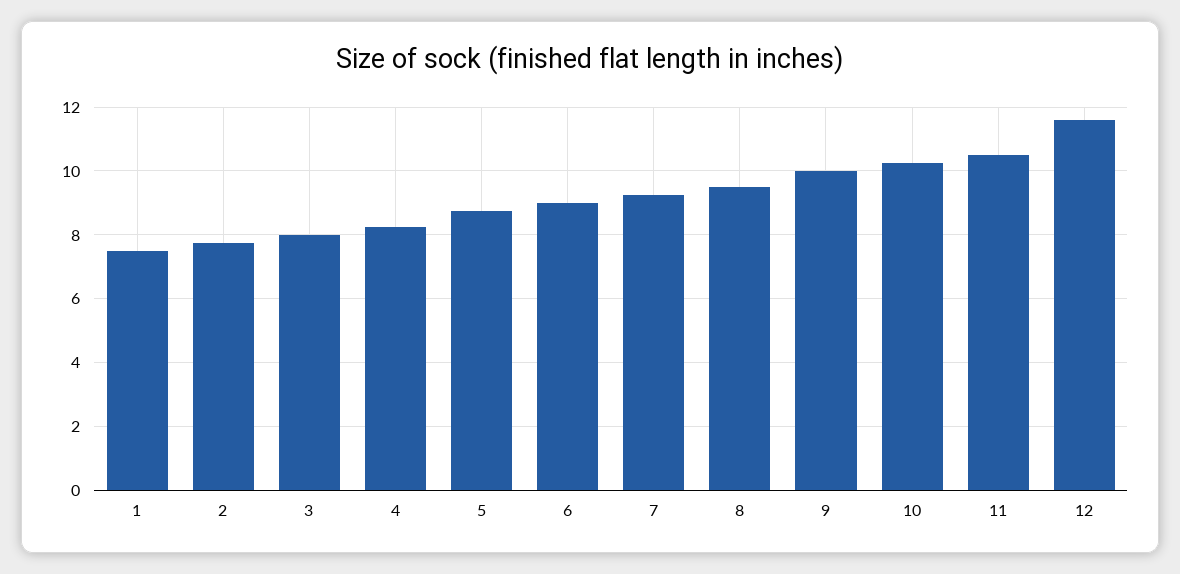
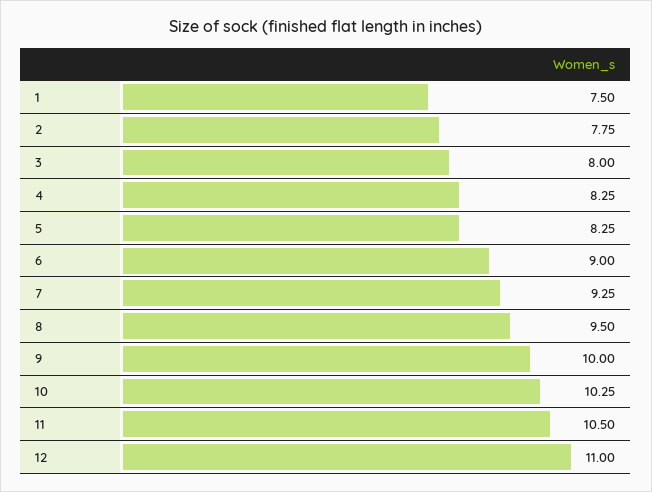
  {
    "1": 7.5,
    "2": 7.75,
    "3": 8,
    "4": 8.25,
-   "5": 8.8,
+   "5": 8.25,
    "6": 9,
    "7": 9.25,
    "8": 9.5,
    "9": 10,
    "10": 10.25,
    "11": 10.5,
-   "12": 11.6
+   "12": 11
  }

